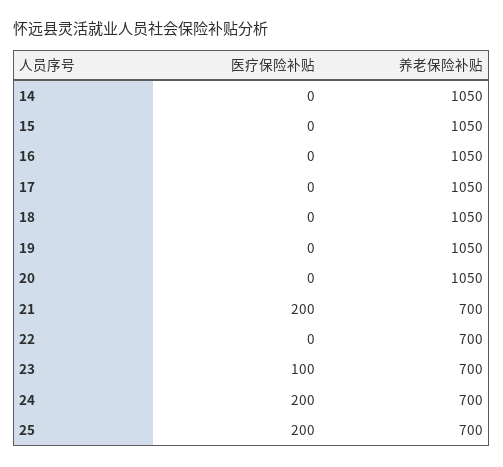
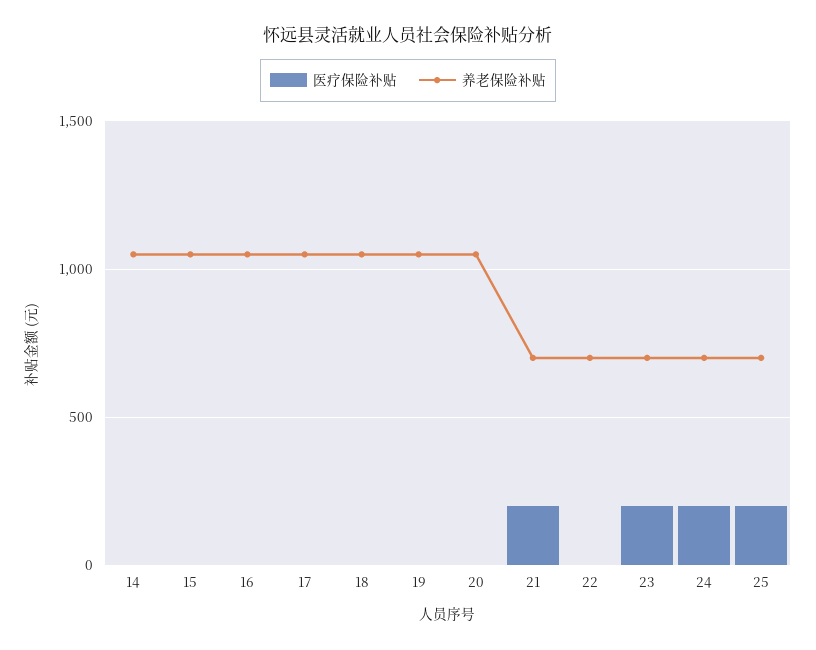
  {
    "医疗保险补贴": {
      "14": 0,
      "15": 0,
      "16": 0,
      "17": 0,
      "18": 0,
      "19": 0,
      "20": 0,
      "21": 200,
      "22": 0,
-     "23": 100,
+     "23": 200,
      "24": 200,
      "25": 200
    },
    "养老保险补贴": {
      "14": 1050,
      "15": 1050,
      "16": 1050,
      "17": 1050,
      "18": 1050,
      "19": 1050,
      "20": 1050,
      "21": 700,
      "22": 700,
      "23": 700,
      "24": 700,
      "25": 700
    }
  }

